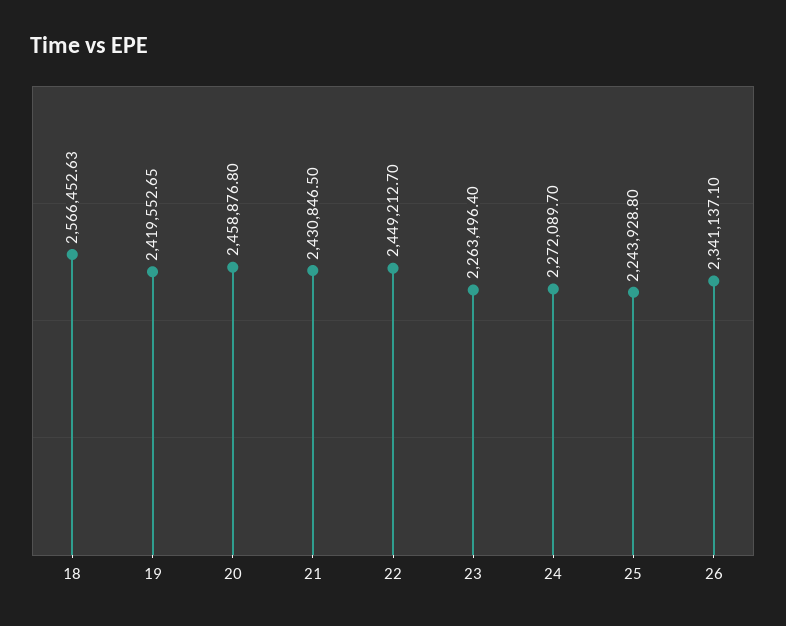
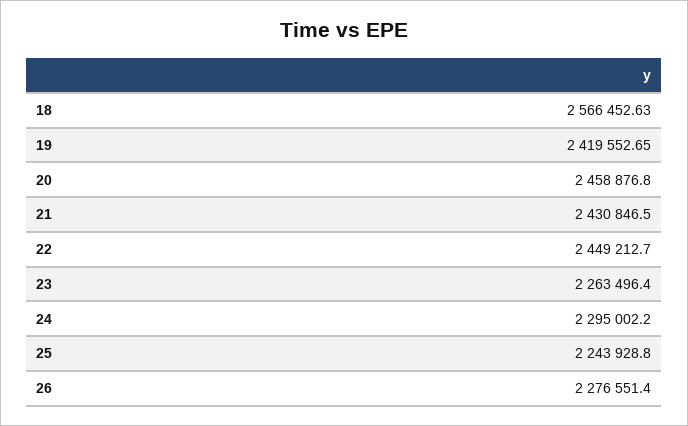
  {
    "18": 2566452.63,
    "19": 2419552.65,
    "20": 2458876.8,
    "21": 2430846.5,
    "22": 2449212.7,
    "23": 2263496.4,
-   "24": 2272089.7,
+   "24": 2295002.2,
    "25": 2243928.8,
-   "26": 2341137.1
+   "26": 2276551.4
  }

